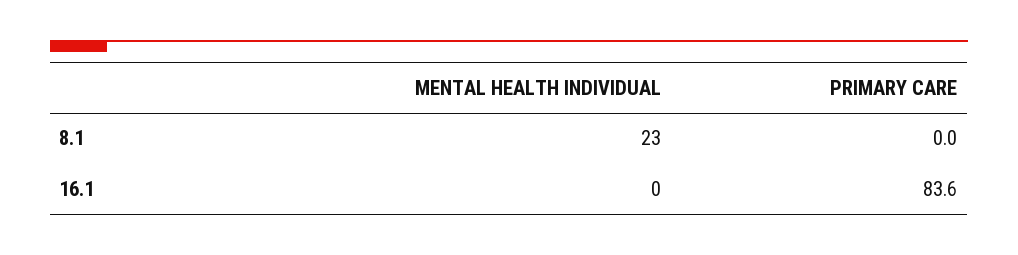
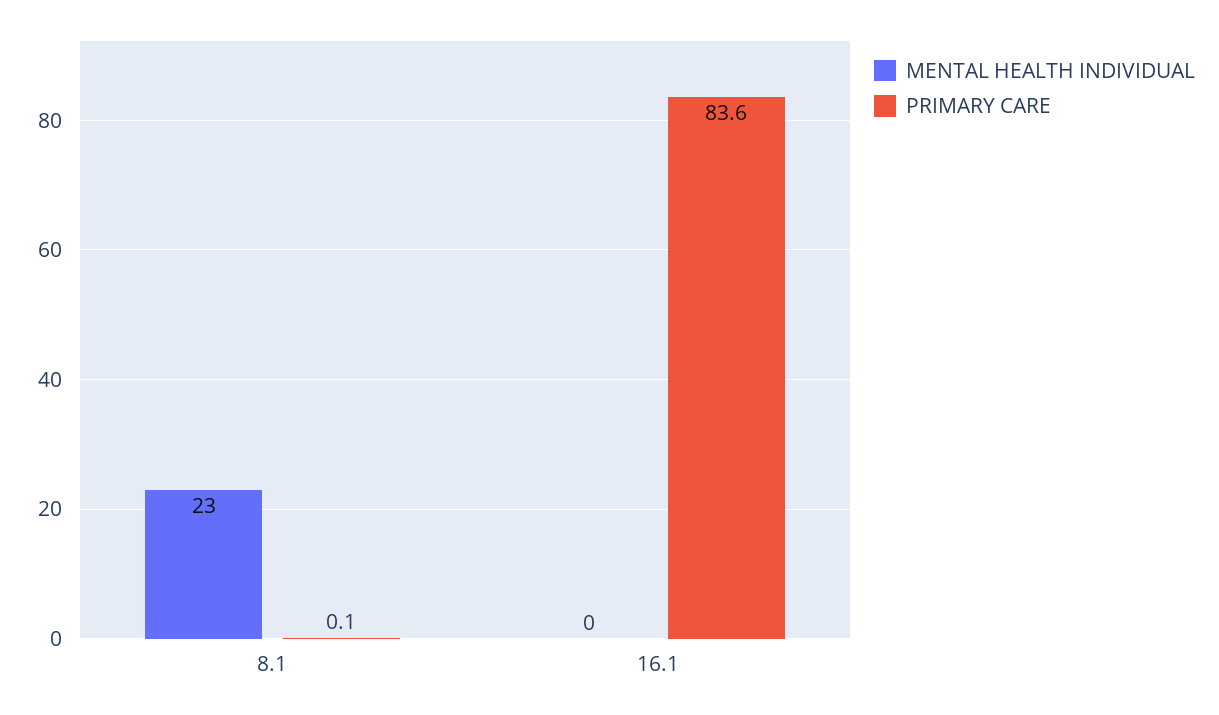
  {
    "MENTAL HEALTH INDIVIDUAL": {
      "8.1": 23,
      "16.1": 0
    },
    "PRIMARY CARE": {
-     "8.1": 0,
+     "8.1": 0.1,
      "16.1": 83.6
    }
  }

